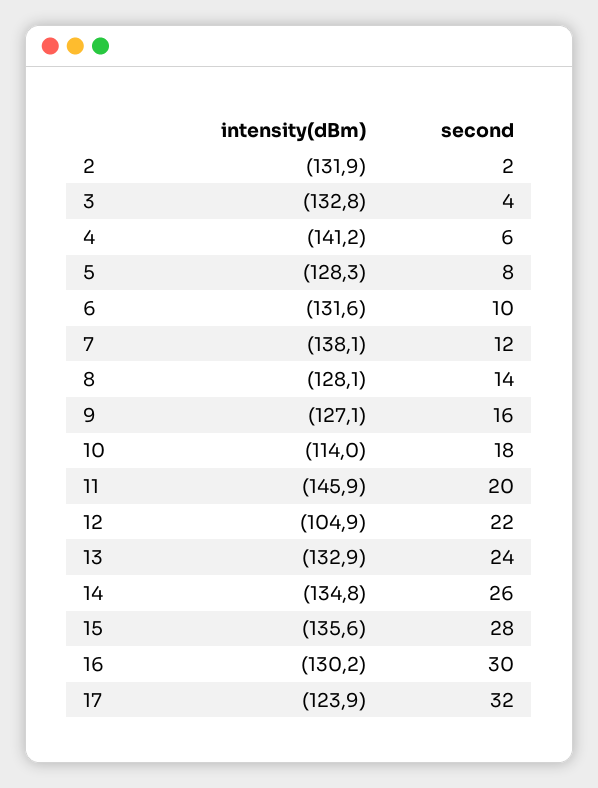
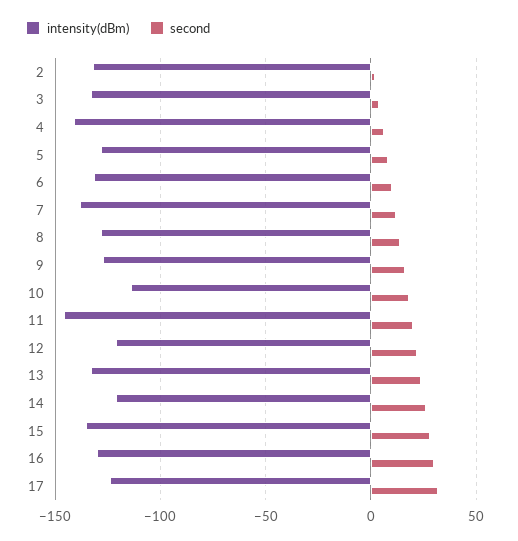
  {
    "intensity(dBm)": {
      "2": -131.9,
      "3": -132.8,
      "4": -141.2,
      "5": -128.3,
      "6": -131.6,
      "7": -138.1,
      "8": -128.1,
      "9": -127.1,
      "10": -114,
      "11": -145.9,
-     "12": -104.9,
+     "12": -120,
      "13": -132.9,
-     "14": -134.8,
+     "14": -120,
      "15": -135.6,
      "16": -130.2,
      "17": -123.9
    },
    "second": {
      "2": 2,
      "3": 4,
      "4": 6,
      "5": 8,
      "6": 10,
      "7": 12,
      "8": 14,
      "9": 16,
      "10": 18,
      "11": 20,
      "12": 22,
      "13": 24,
      "14": 26,
      "15": 28,
      "16": 30,
      "17": 32
    }
  }

